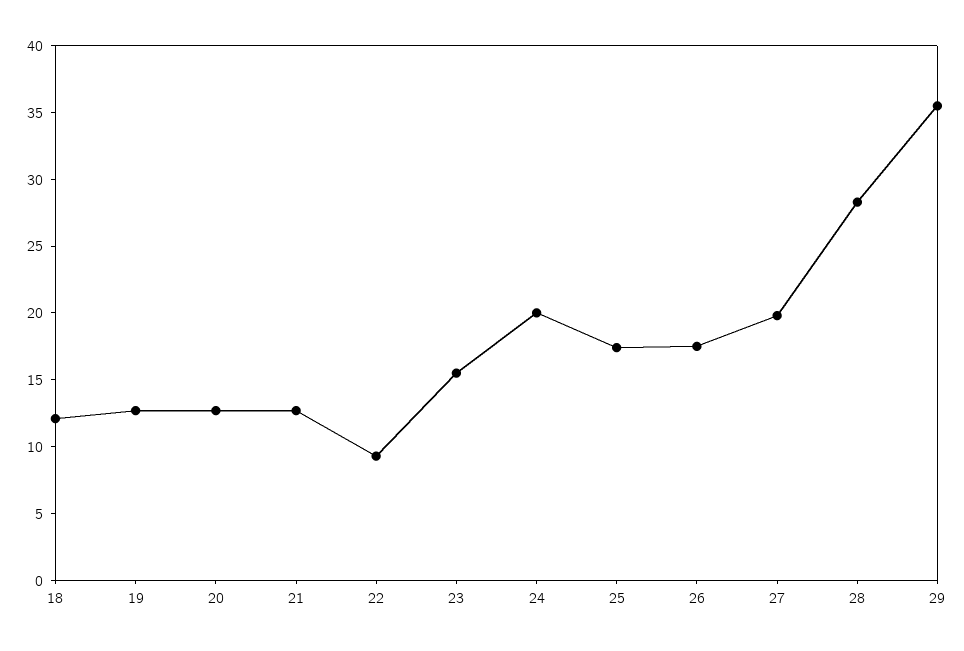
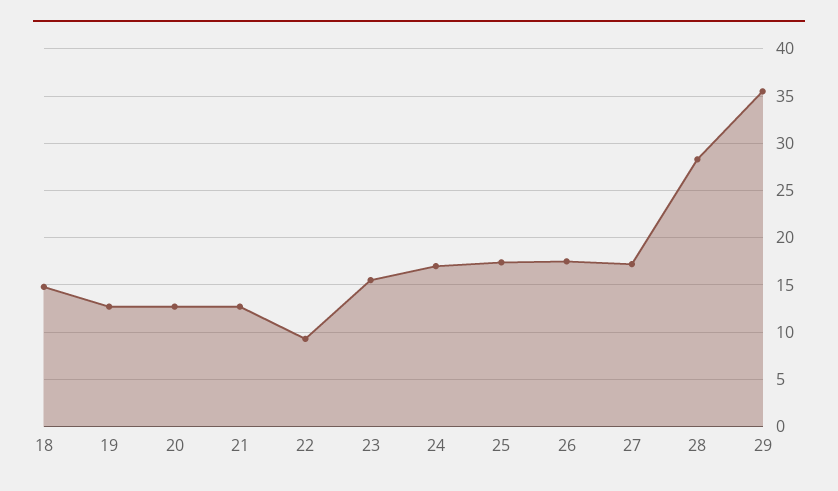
  {
-   "18": 12,
+   "18": 15,
    "19": 13,
    "20": 13,
    "21": 13,
    "22": 9,
    "23": 16,
-   "24": 20,
+   "24": 17,
    "25": 17,
    "26": 18,
-   "27": 20,
+   "27": 17,
    "28": 28,
    "29": 36
  }

